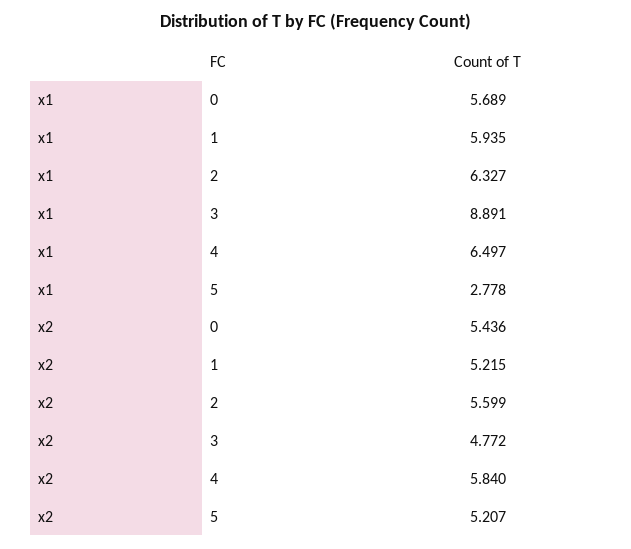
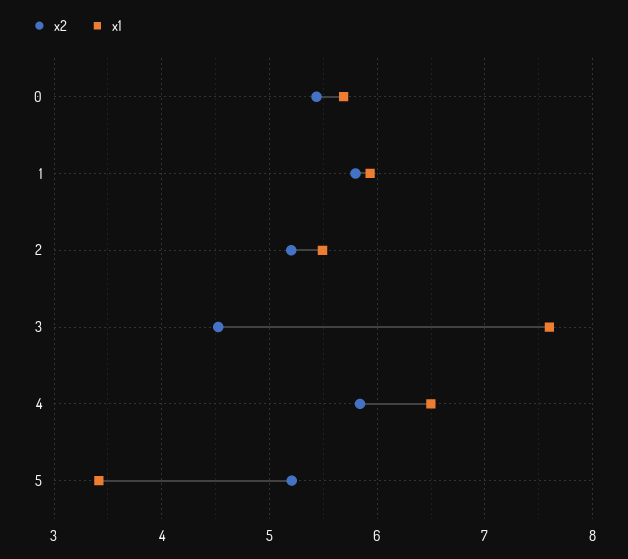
  {
    "x1": {
      "0": 5.689,
      "1": 5.935,
-     "2": 6.327,
+     "2": 5.5,
-     "3": 8.891,
+     "3": 7.6,
      "4": 6.497,
-     "5": 2.778
+     "5": 3.4
    },
    "x2": {
      "0": 5.436,
-     "1": 5.215,
+     "1": 5.8,
-     "2": 5.599,
+     "2": 5.2,
-     "3": 4.772,
+     "3": 4.5,
      "4": 5.84,
      "5": 5.207
    }
  }

